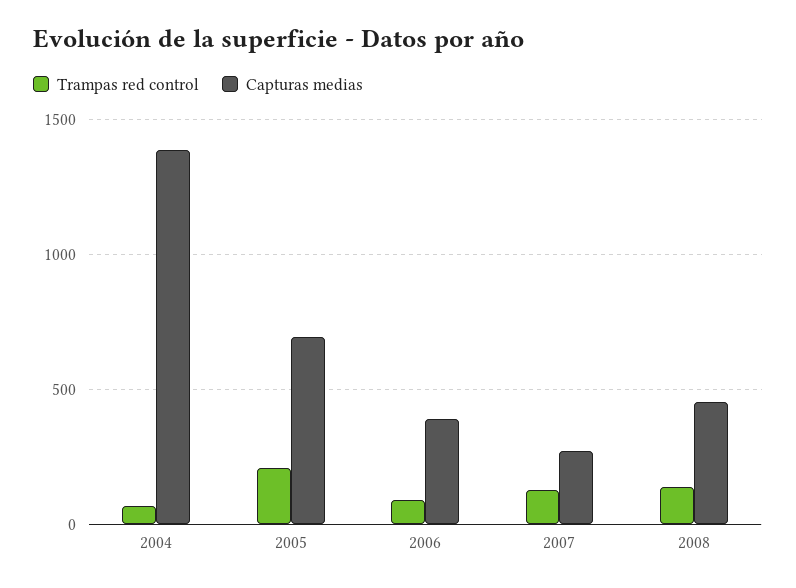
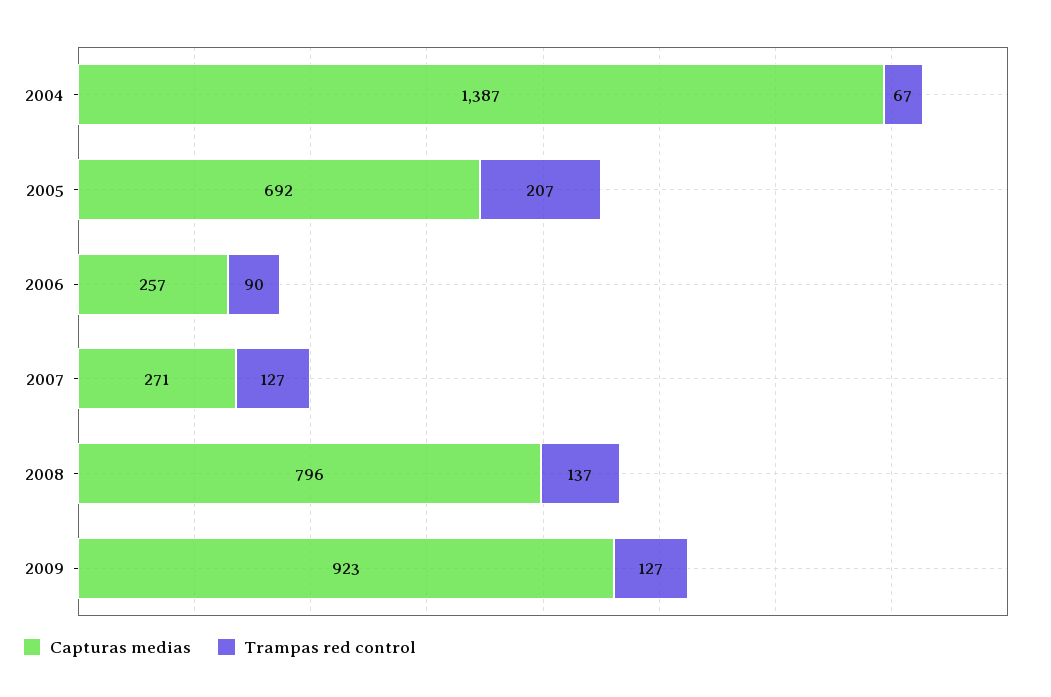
  {
    "Trampas red control": {
      "2004": 67,
      "2005": 207,
      "2006": 90,
      "2007": 127,
-     "2008": 137
+     "2008": 137,
+     "2009": 127
    },
    "Capturas medias": {
      "2004": 1387,
      "2005": 692,
-     "2006": 400,
+     "2006": 257,
      "2007": 271,
-     "2008": 450
+     "2008": 796,
+     "2009": 923
    }
  }

